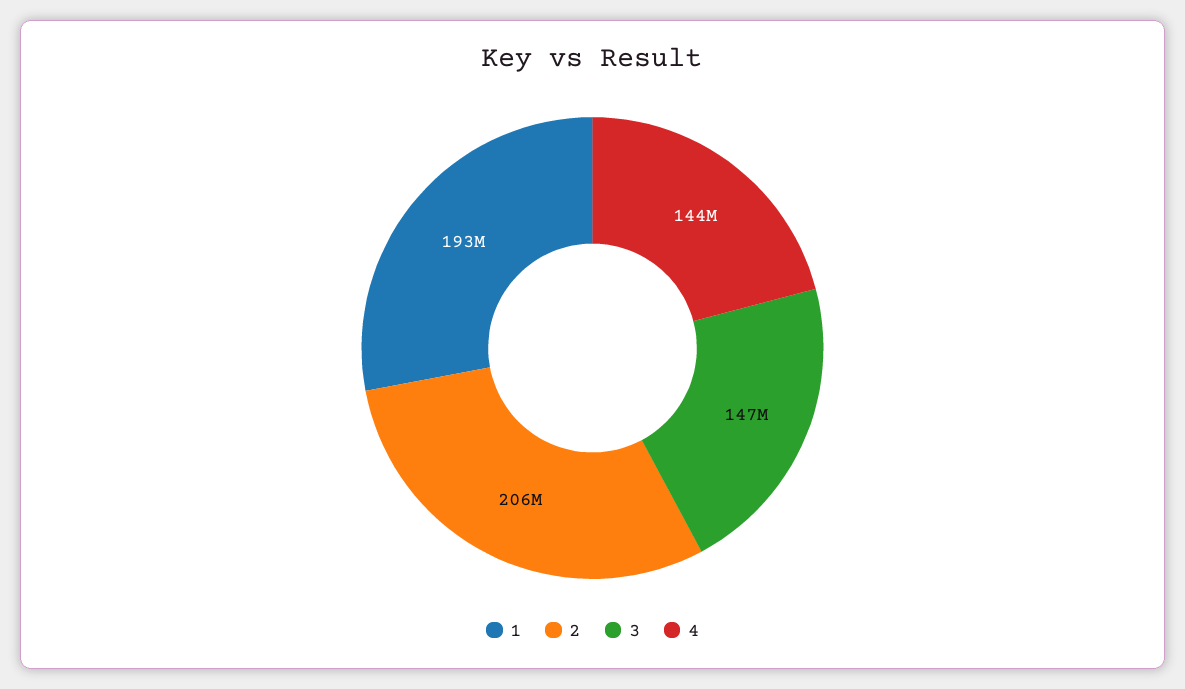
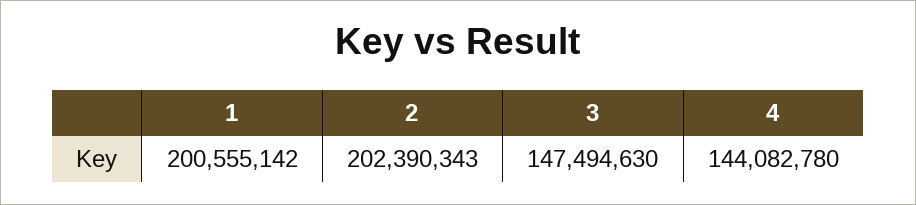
  {
-   "1": 193000000,
+   "1": 200555142,
-   "2": 206000000,
+   "2": 202390343,
    "3": 147494630,
    "4": 144082780
  }

